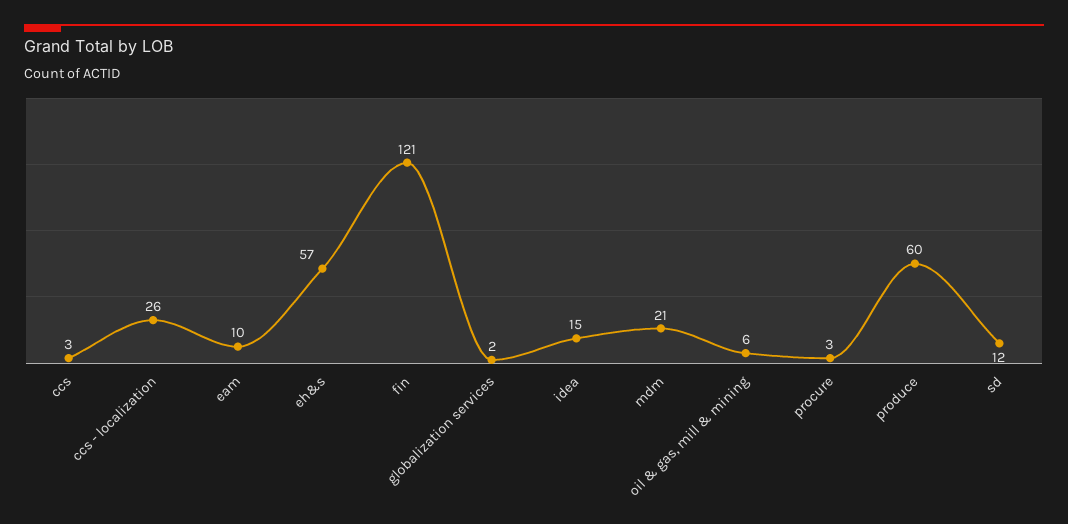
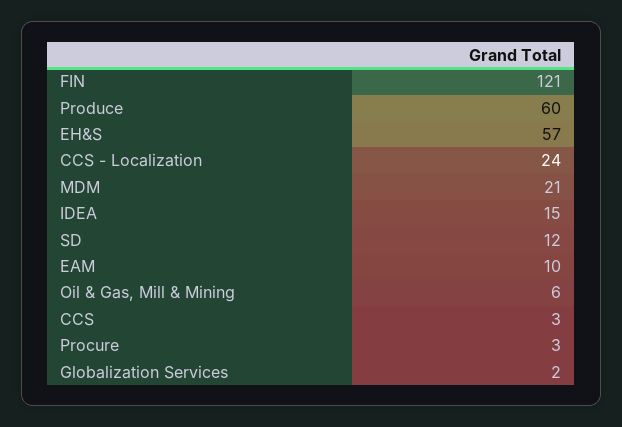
  {
    "ccs": 3,
-   "ccs - localization": 26,
+   "ccs - localization": 24,
    "eam": 10,
    "eh&s": 57,
    "fin": 121,
    "globalization services": 2,
    "idea": 15,
    "mdm": 21,
    "oil & gas, mill & mining": 6,
    "procure": 3,
    "produce": 60,
    "sd": 12
  }

